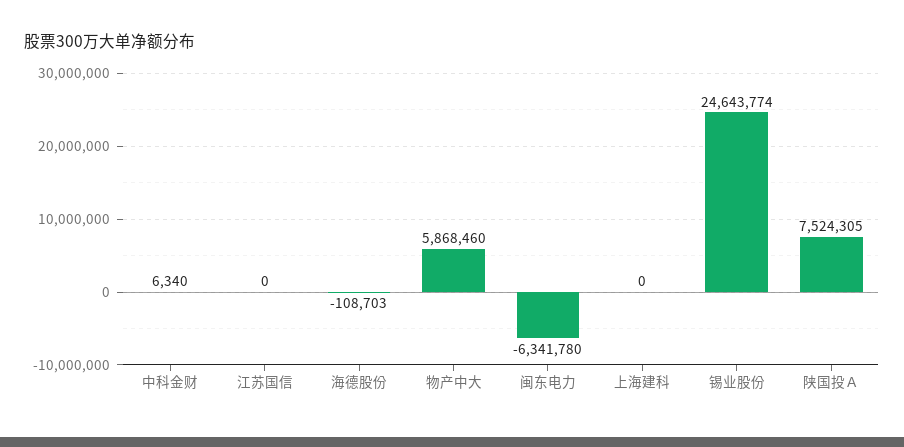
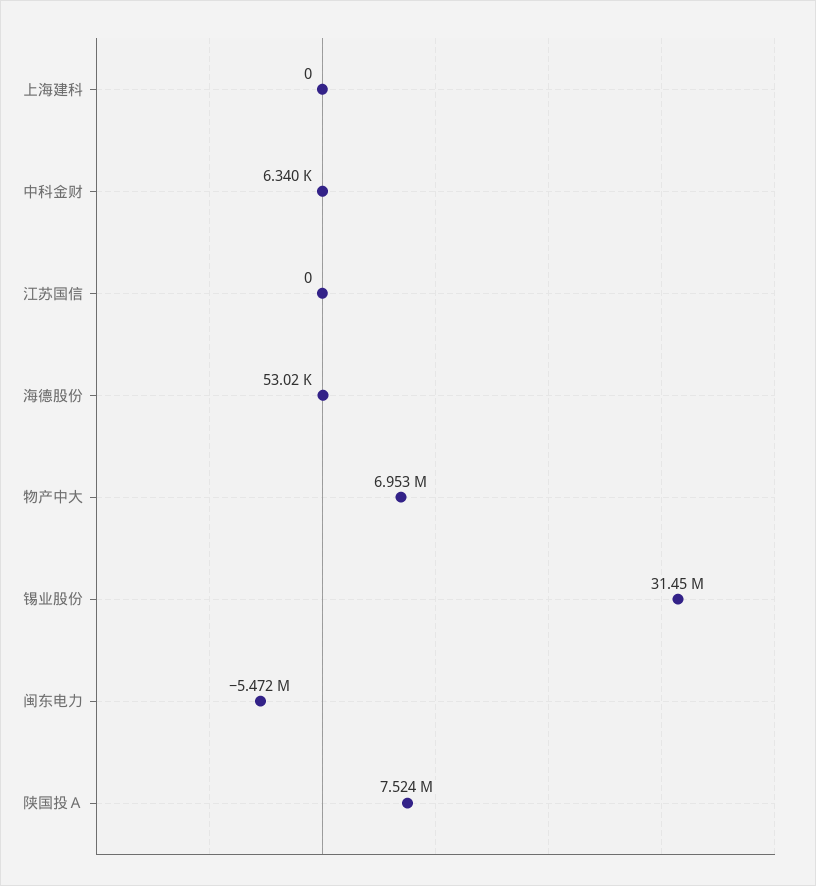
  {
    "中科金财": 6340,
    "江苏国信": 0,
-   "海德股份": -108703,
+   "海德股份": 53020,
-   "物产中大": 5868460,
+   "物产中大": 6953000,
-   "闽东电力": -6341780,
+   "闽东电力": -5472000,
    "上海建科": 0,
-   "锡业股份": 24643774,
+   "锡业股份": 31450000,
    "陕国投Ａ": 7524305
  }

